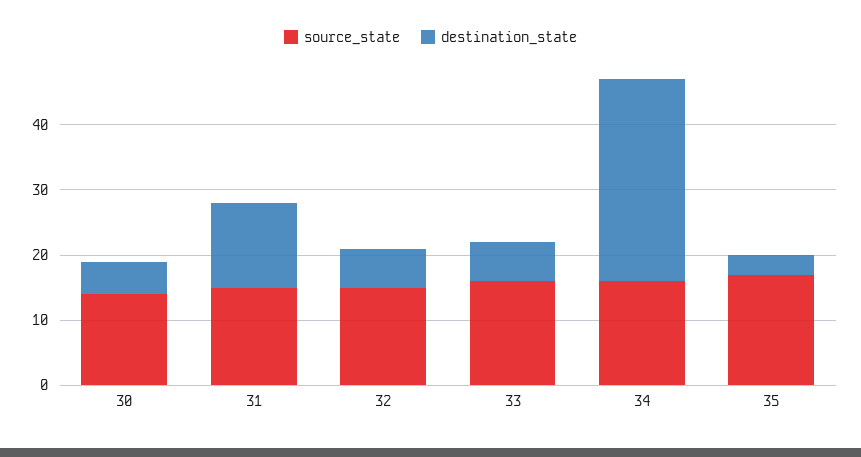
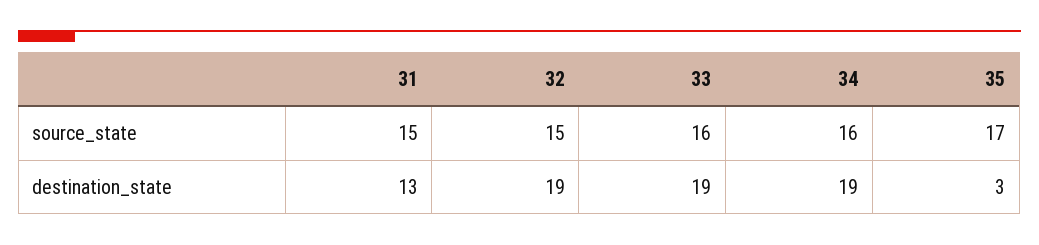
  {
    "source_state": {
-     "30": 15,
      "31": 15,
      "32": 15,
      "33": 16,
      "34": 16,
      "35": 17
    },
    "destination_state": {
-     "30": 5,
      "31": 13,
-     "32": 5,
+     "32": 19,
-     "33": 5,
+     "33": 19,
-     "34": 30,
+     "34": 19,
      "35": 3
    }
  }

